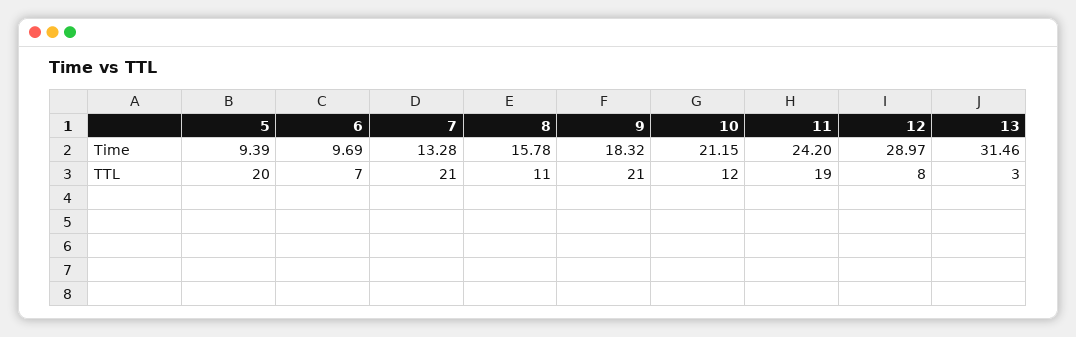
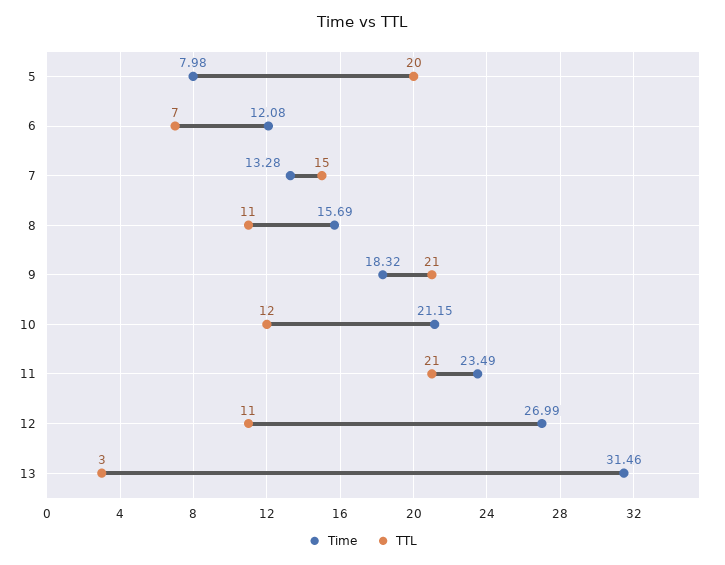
  {
    "Time": {
-     "5": 9.39,
+     "5": 7.98,
-     "6": 9.69,
+     "6": 12.08,
      "7": 13.28,
-     "8": 15.78,
+     "8": 15.69,
      "9": 18.32,
      "10": 21.15,
-     "11": 24.2,
+     "11": 23.49,
-     "12": 28.97,
+     "12": 26.99,
      "13": 31.46
    },
    "TTL": {
      "5": 20,
      "6": 7,
-     "7": 21,
+     "7": 15,
      "8": 11,
      "9": 21,
      "10": 12,
-     "11": 19,
+     "11": 21,
-     "12": 8,
+     "12": 11,
      "13": 3
    }
  }

